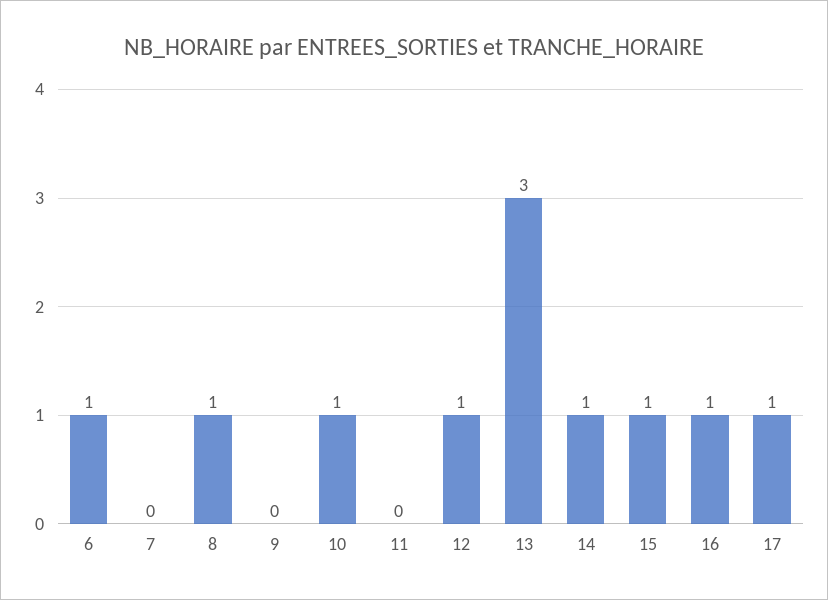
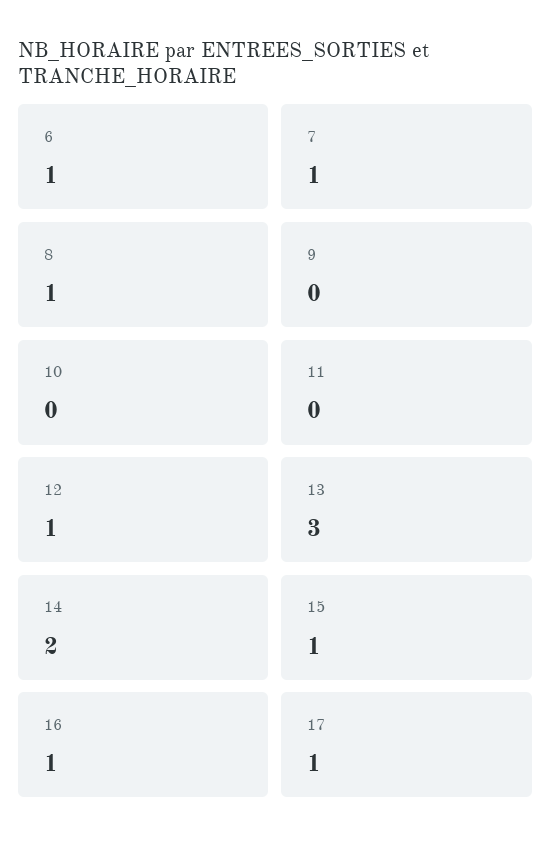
  {
    "6": 1,
-   "7": 0,
+   "7": 1,
    "8": 1,
    "9": 0,
-   "10": 1,
+   "10": 0,
    "11": 0,
    "12": 1,
    "13": 3,
-   "14": 1,
+   "14": 2,
    "15": 1,
    "16": 1,
    "17": 1
  }

